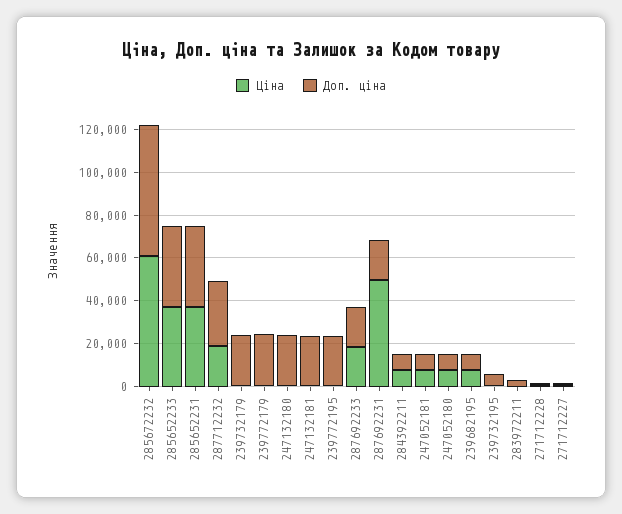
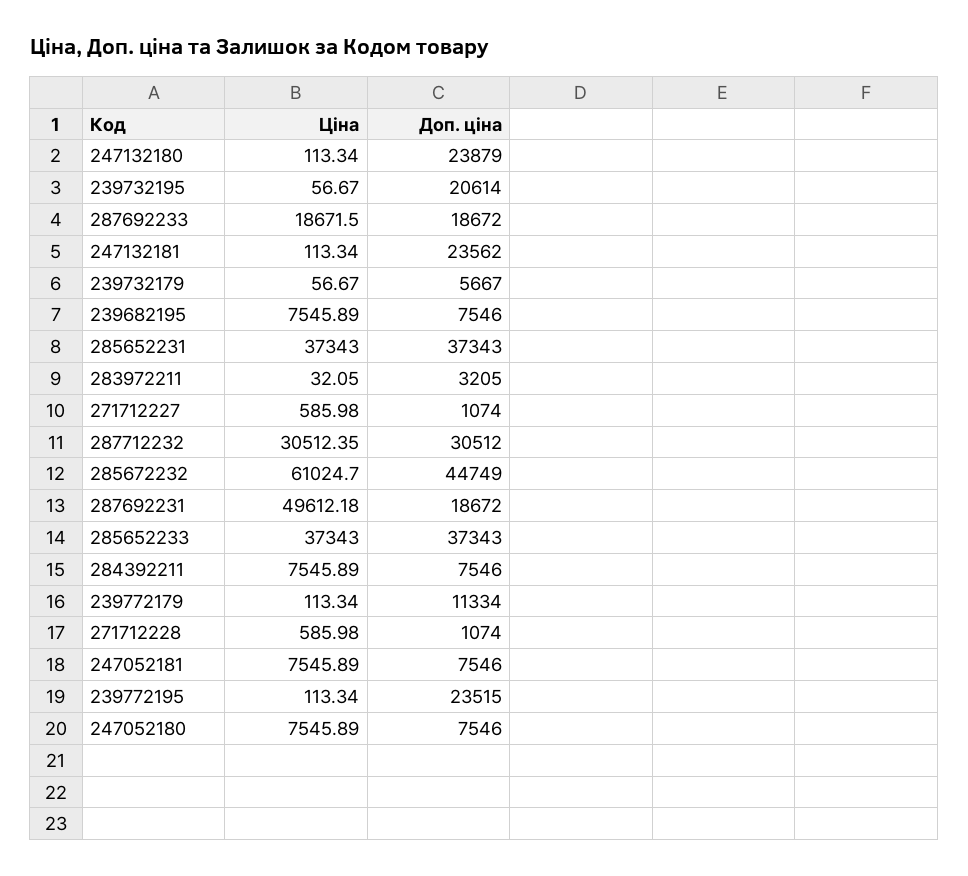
  {
    "Ціна": {
      "285672232": 61024.7,
      "285652233": 37343,
      "285652231": 37343,
-     "287712232": 20000,
+     "287712232": 30512.35,
      "239732179": 56.67,
      "239772179": 113.34,
      "247132180": 113.34,
      "247132181": 113.34,
      "239772195": 113.34,
      "287692233": 18671.5,
      "287692231": 49612.18,
      "284392211": 7545.89,
      "247052181": 7545.89,
      "247052180": 7545.89,
      "239682195": 7545.89,
      "239732195": 56.67,
      "283972211": 32.05,
      "271712228": 585.98,
      "271712227": 585.98
    },
    "Доп. ціна": {
-     "285672232": 60000,
+     "285672232": 44749,
      "285652233": 37343,
      "285652231": 37343,
      "287712232": 30512,
-     "239732179": 25000,
+     "239732179": 5667,
-     "239772179": 25000,
+     "239772179": 11334,
      "247132180": 23879,
      "247132181": 23562,
      "239772195": 23515,
      "287692233": 18672,
      "287692231": 18672,
      "284392211": 7546,
      "247052181": 7546,
      "247052180": 7546,
      "239682195": 7546,
-     "239732195": 5000,
+     "239732195": 20614,
      "283972211": 3205,
      "271712228": 1074,
      "271712227": 1074
    }
  }

